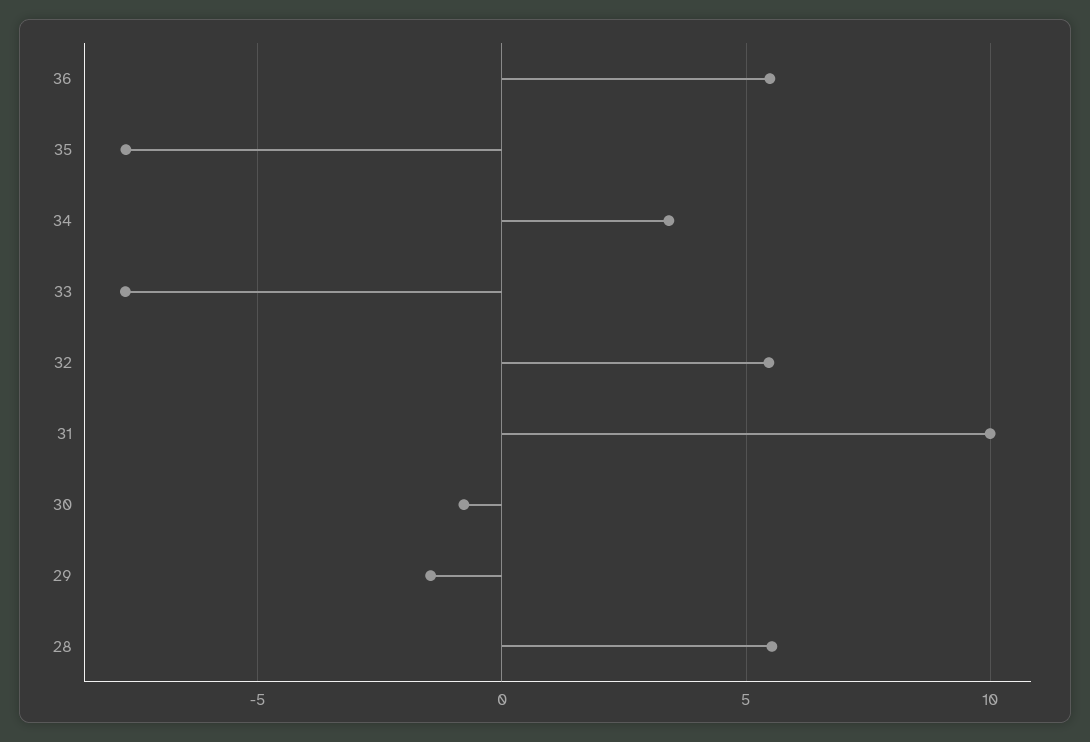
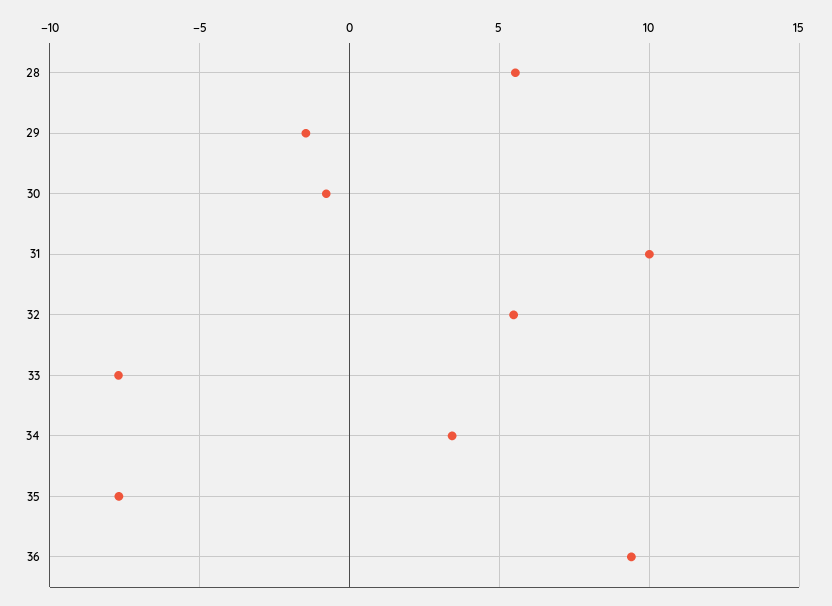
  {
-   "36": 5.5,
+   "36": 9.5,
    "35": -7.5,
    "34": 3.5,
    "33": -7.5,
    "32": 5.5,
    "31": 10,
    "30": -1,
    "29": -1.5,
    "28": 5.5
  }

